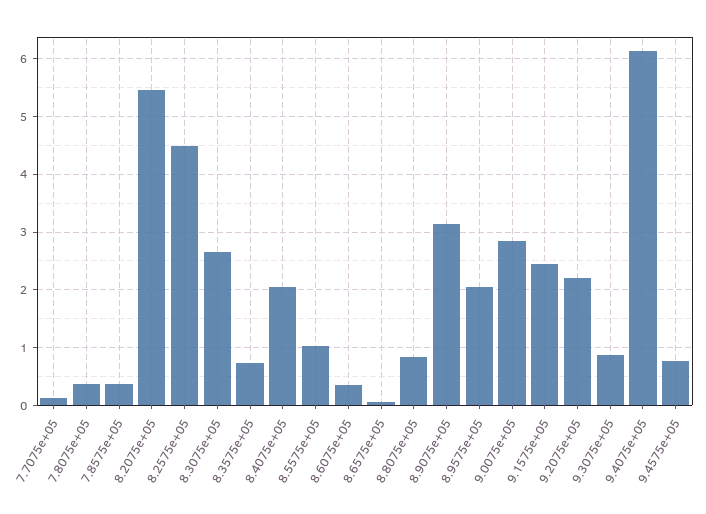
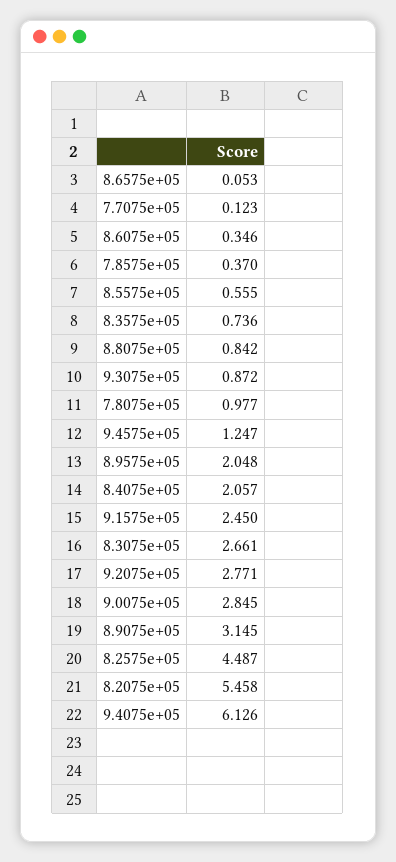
  {
    "7.7075e+05": 0.123,
-   "7.8075e+05": 0.4,
+   "7.8075e+05": 0.977,
    "7.8575e+05": 0.37,
    "8.2075e+05": 5.458,
    "8.2575e+05": 4.487,
    "8.3075e+05": 2.661,
    "8.3575e+05": 0.736,
    "8.4075e+05": 2.057,
-   "8.5575e+05": 1,
+   "8.5575e+05": 0.555,
    "8.6075e+05": 0.346,
    "8.6575e+05": 0.053,
    "8.8075e+05": 0.842,
    "8.9075e+05": 3.145,
    "8.9575e+05": 2.048,
    "9.0075e+05": 2.845,
    "9.1575e+05": 2.45,
-   "9.2075e+05": 2.2,
+   "9.2075e+05": 2.771,
    "9.3075e+05": 0.872,
    "9.4075e+05": 6.126,
-   "9.4575e+05": 0.8
+   "9.4575e+05": 1.247
  }

